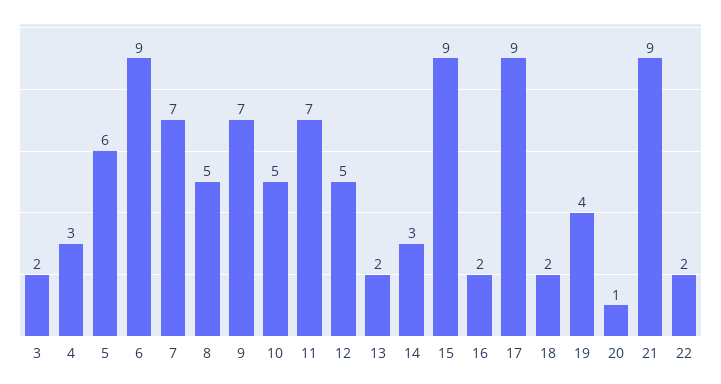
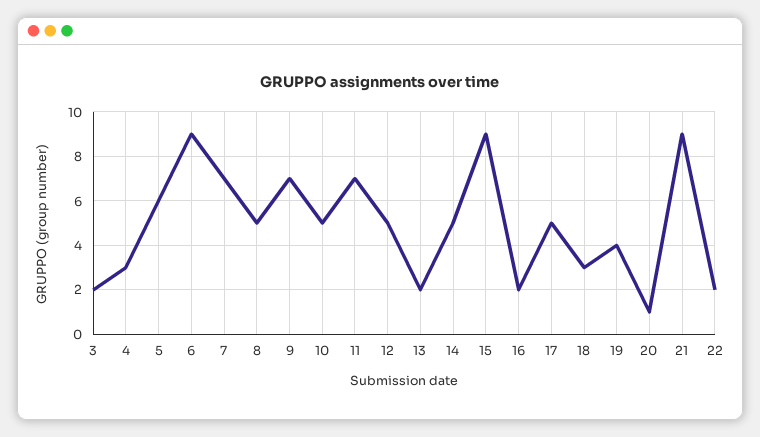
  {
    "3": 2,
    "4": 3,
    "5": 6,
    "6": 9,
    "7": 7,
    "8": 5,
    "9": 7,
    "10": 5,
    "11": 7,
    "12": 5,
    "13": 2,
-   "14": 3,
+   "14": 5,
    "15": 9,
    "16": 2,
-   "17": 9,
+   "17": 5,
-   "18": 2,
+   "18": 3,
    "19": 4,
    "20": 1,
    "21": 9,
    "22": 2
  }

